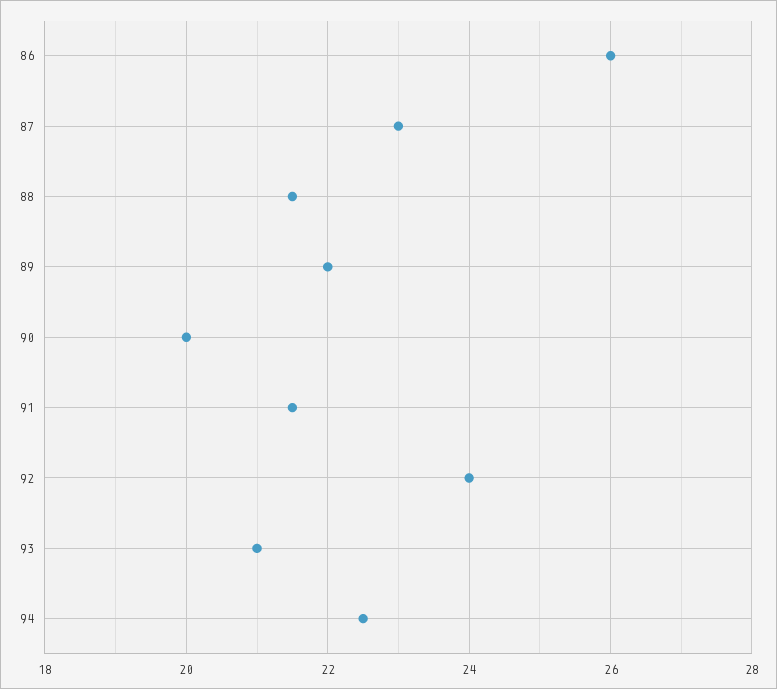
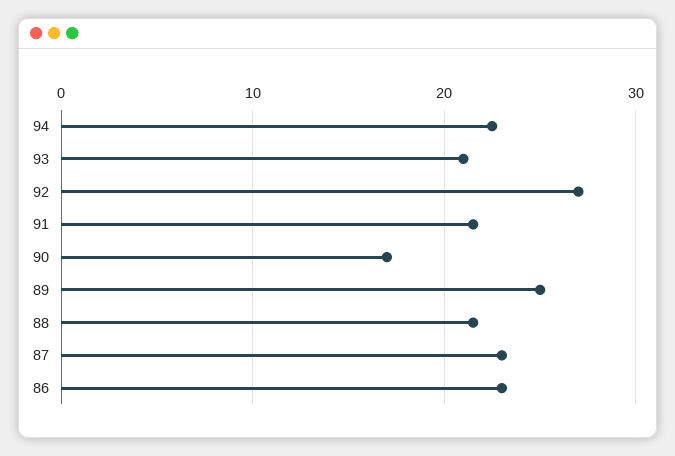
  {
-   "86": 26,
+   "86": 23,
    "87": 23,
    "88": 21.5,
-   "89": 22,
+   "89": 25,
-   "90": 20,
+   "90": 17,
    "91": 21.5,
-   "92": 24,
+   "92": 27,
    "93": 21,
    "94": 22.5
  }

